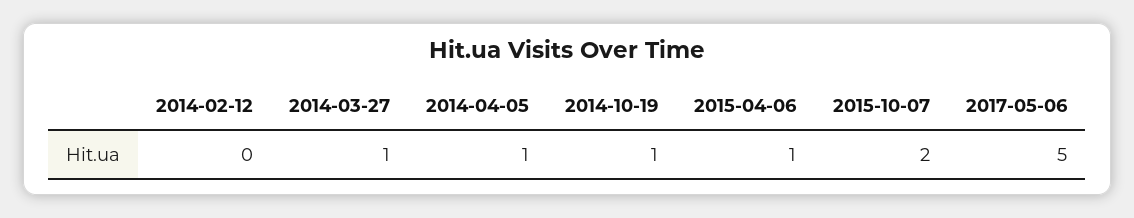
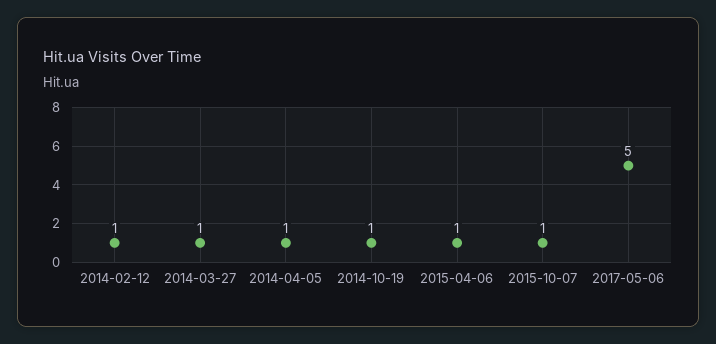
  {
-   "2014-02-12": 0,
+   "2014-02-12": 1,
    "2014-03-27": 1,
    "2014-04-05": 1,
    "2014-10-19": 1,
    "2015-04-06": 1,
-   "2015-10-07": 2,
+   "2015-10-07": 1,
    "2017-05-06": 5
  }

